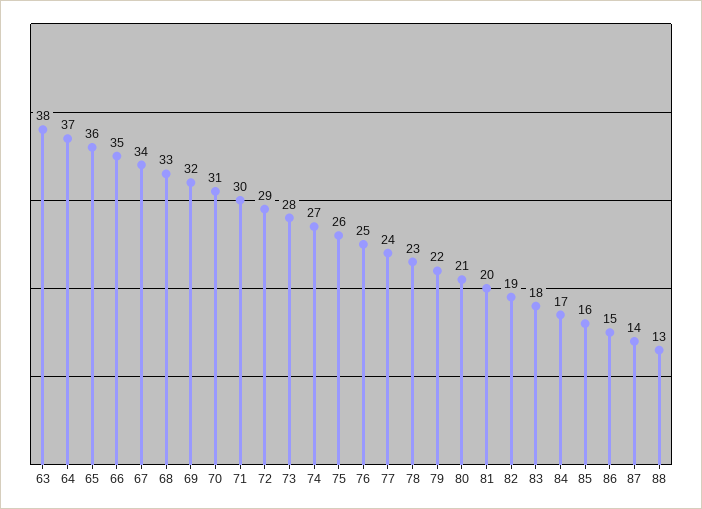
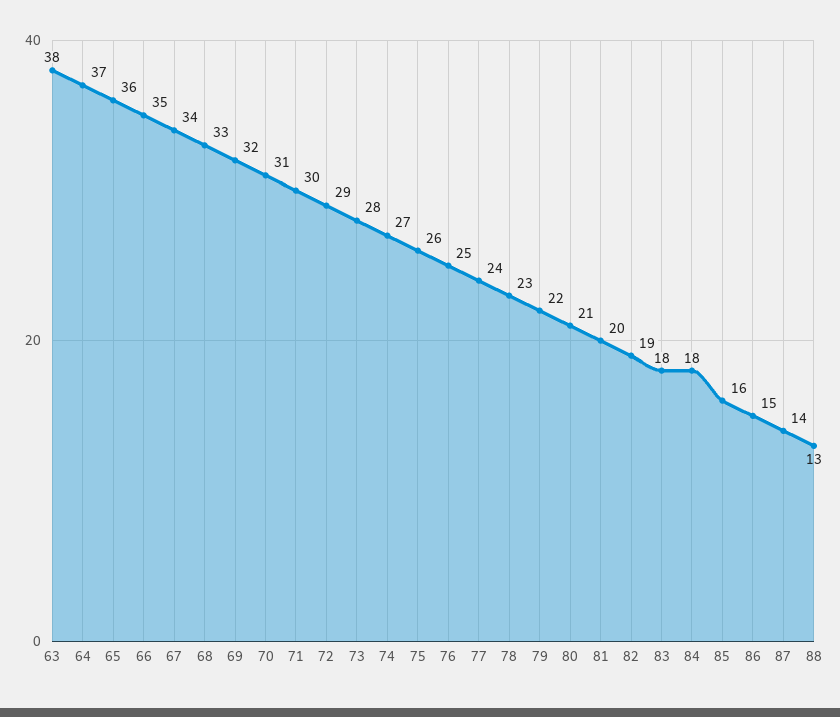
  {
    "63": 38,
    "64": 37,
    "65": 36,
    "66": 35,
    "67": 34,
    "68": 33,
    "69": 32,
    "70": 31,
    "71": 30,
    "72": 29,
    "73": 28,
    "74": 27,
    "75": 26,
    "76": 25,
    "77": 24,
    "78": 23,
    "79": 22,
    "80": 21,
    "81": 20,
    "82": 19,
    "83": 18,
-   "84": 17,
+   "84": 18,
    "85": 16,
    "86": 15,
    "87": 14,
    "88": 13
  }

